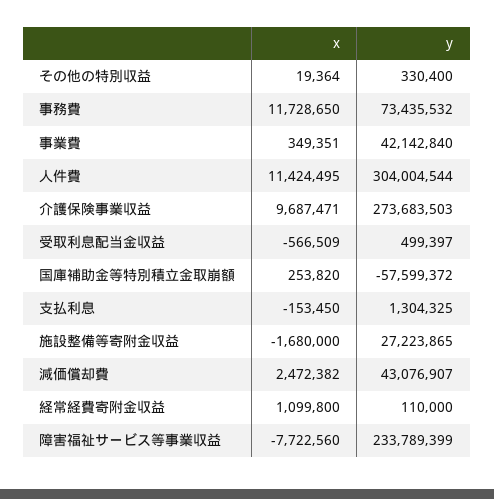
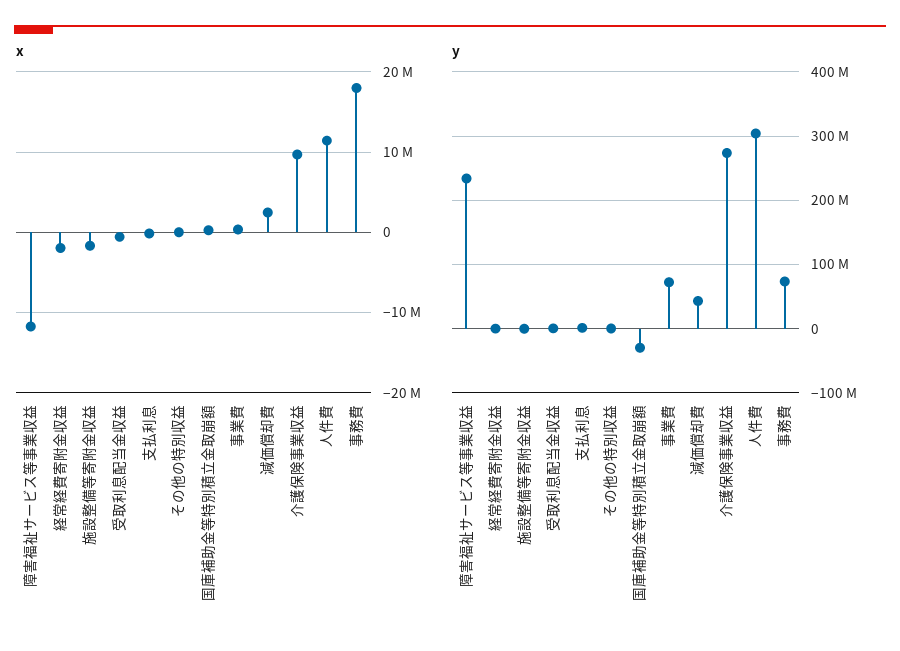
  {
    "x": {
      "その他の特別収益": 19364,
-     "事務費": 11728650,
+     "事務費": 18000000,
      "事業費": 349351,
      "人件費": 11424495,
      "介護保険事業収益": 9687471,
      "受取利息配当金収益": -566509,
      "国庫補助金等特別積立金取崩額": 253820,
      "支払利息": -153450,
      "施設整備等寄附金収益": -1680000,
      "減価償却費": 2472382,
-     "経常経費寄附金収益": 1099800,
+     "経常経費寄附金収益": -2000000,
-     "障害福祉サービス等事業収益": -7722560
+     "障害福祉サービス等事業収益": -12000000
    },
    "y": {
      "その他の特別収益": 330400,
      "事務費": 73435532,
-     "事業費": 42142840,
+     "事業費": 70000000,
      "人件費": 304004544,
      "介護保険事業収益": 273683503,
      "受取利息配当金収益": 499397,
-     "国庫補助金等特別積立金取崩額": -57599372,
+     "国庫補助金等特別積立金取崩額": -30000000,
      "支払利息": 1304325,
-     "施設整備等寄附金収益": 27223865,
+     "施設整備等寄附金収益": 0,
      "減価償却費": 43076907,
      "経常経費寄附金収益": 110000,
      "障害福祉サービス等事業収益": 233789399
    }
  }

